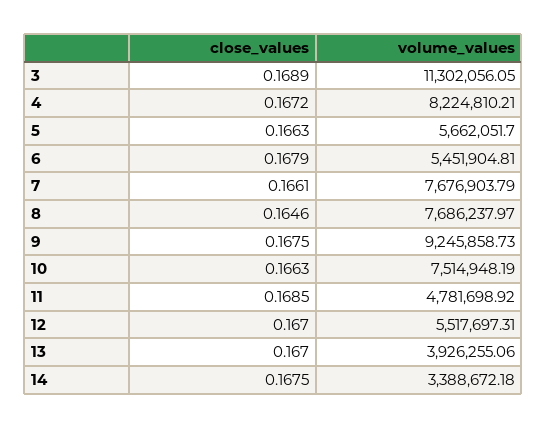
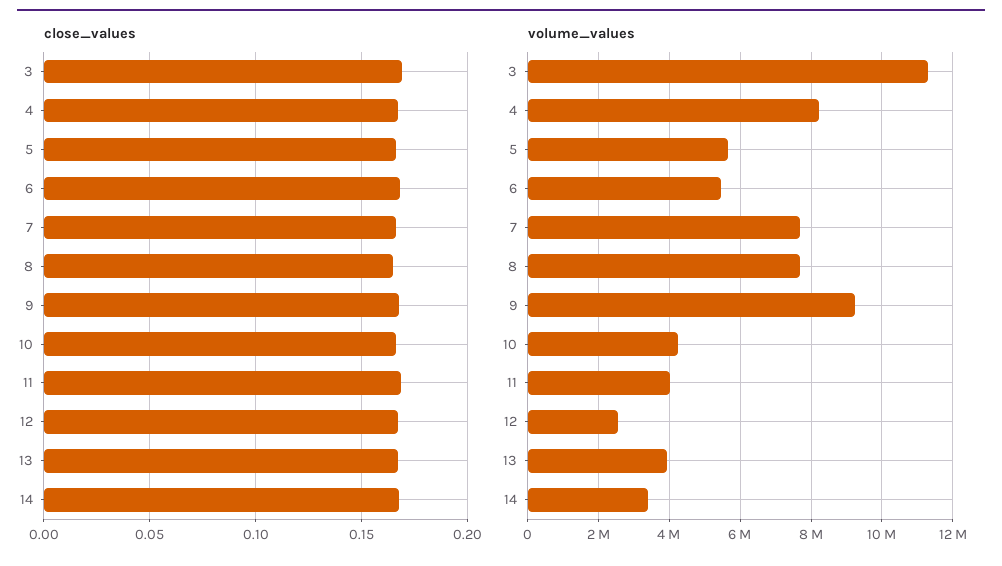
  {
    "close_values": {
      "3": 0.1689,
      "4": 0.1672,
      "5": 0.1663,
      "6": 0.1679,
      "7": 0.1661,
      "8": 0.1646,
      "9": 0.1675,
      "10": 0.1663,
      "11": 0.1685,
      "12": 0.167,
      "13": 0.167,
      "14": 0.1675
    },
    "volume_values": {
      "3": 11302056.05,
      "4": 8224810.21,
      "5": 5662051.7,
      "6": 5451904.81,
      "7": 7676903.79,
      "8": 7686237.97,
      "9": 9245858.73,
-     "10": 7514948.19,
+     "10": 4200000,
-     "11": 4781698.92,
+     "11": 4000000,
-     "12": 5517697.31,
+     "12": 2600000,
      "13": 3926255.06,
      "14": 3388672.18
    }
  }

